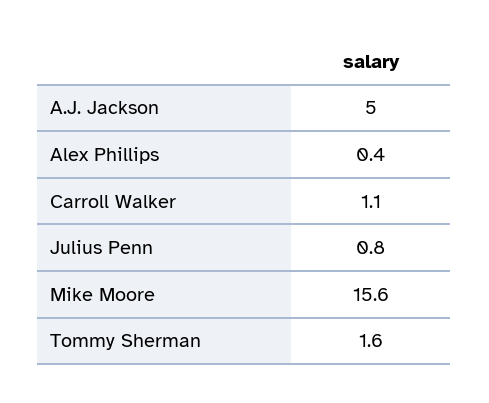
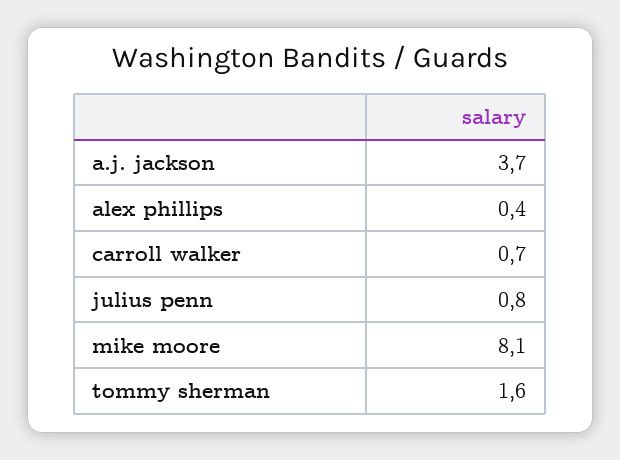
  {
-   "A.J. Jackson": 5,
+   "A.J. Jackson": 3.7,
    "Alex Phillips": 0.4,
-   "Carroll Walker": 1.1,
+   "Carroll Walker": 0.7,
    "Julius Penn": 0.8,
-   "Mike Moore": 15.6,
+   "Mike Moore": 8.1,
    "Tommy Sherman": 1.6
  }

